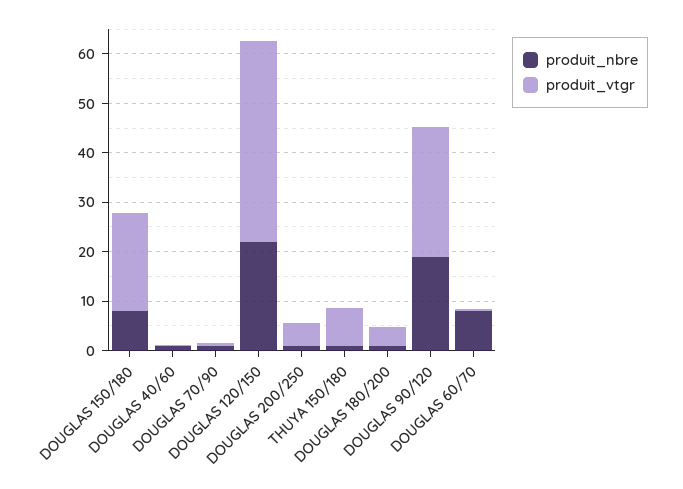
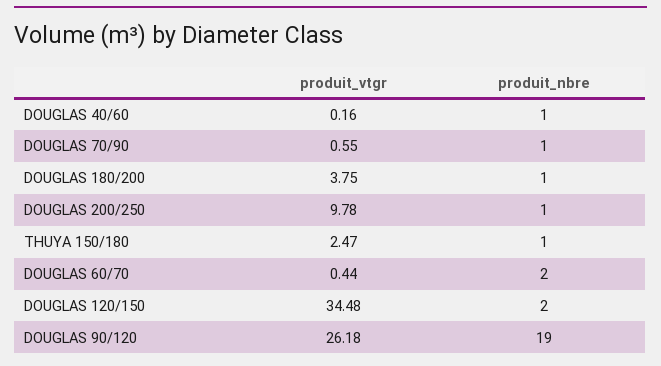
  {
    "produit_nbre": {
-     "DOUGLAS 150/180": 8,
      "DOUGLAS 40/60": 1,
      "DOUGLAS 70/90": 1,
-     "DOUGLAS 120/150": 22,
+     "DOUGLAS 120/150": 2,
      "DOUGLAS 200/250": 1,
      "THUYA 150/180": 1,
      "DOUGLAS 180/200": 1,
      "DOUGLAS 90/120": 19,
-     "DOUGLAS 60/70": 8
+     "DOUGLAS 60/70": 2
    },
    "produit_vtgr": {
-     "DOUGLAS 150/180": 20,
      "DOUGLAS 40/60": 0.16,
      "DOUGLAS 70/90": 0.55,
-     "DOUGLAS 120/150": 40,
+     "DOUGLAS 120/150": 34.48,
-     "DOUGLAS 200/250": 4,
+     "DOUGLAS 200/250": 9.78,
-     "THUYA 150/180": 8,
+     "THUYA 150/180": 2.47,
      "DOUGLAS 180/200": 3.75,
      "DOUGLAS 90/120": 26.18,
      "DOUGLAS 60/70": 0.44
    }
  }

